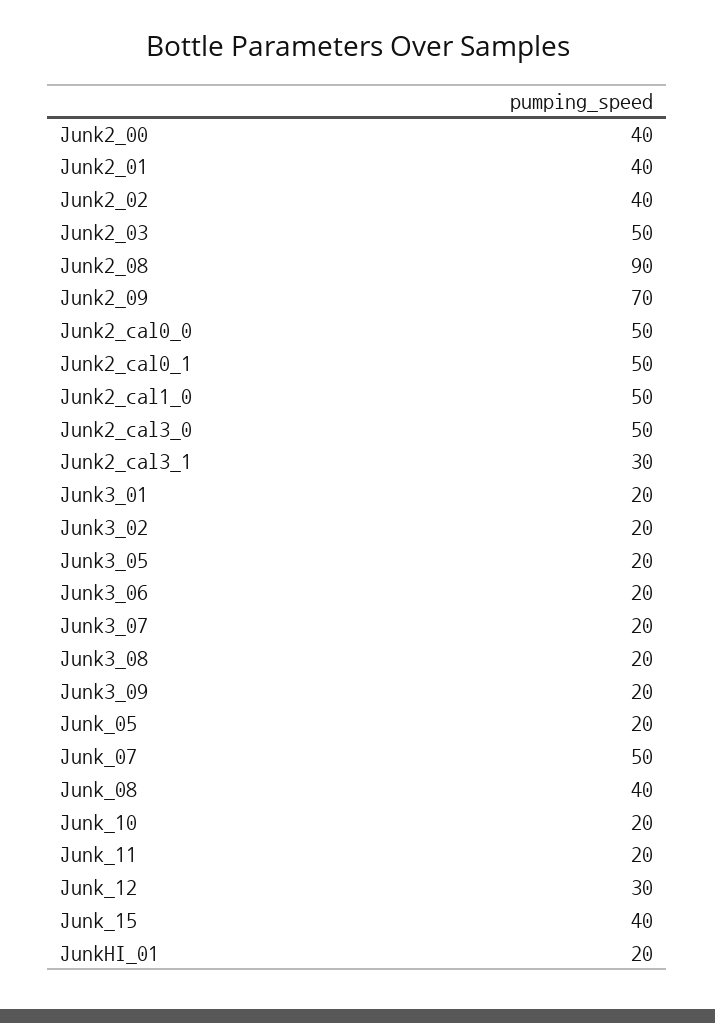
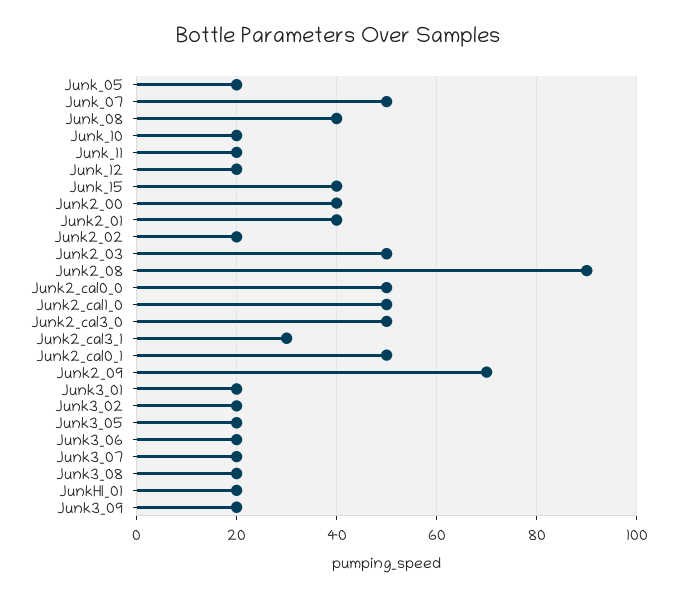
  {
    "Junk2_00": 40,
    "Junk2_01": 40,
-   "Junk2_02": 40,
+   "Junk2_02": 20,
    "Junk2_03": 50,
    "Junk2_08": 90,
    "Junk2_09": 70,
    "Junk2_cal0_0": 50,
    "Junk2_cal0_1": 50,
    "Junk2_cal1_0": 50,
    "Junk2_cal3_0": 50,
    "Junk2_cal3_1": 30,
    "Junk3_01": 20,
    "Junk3_02": 20,
    "Junk3_05": 20,
    "Junk3_06": 20,
    "Junk3_07": 20,
    "Junk3_08": 20,
    "Junk3_09": 20,
    "Junk_05": 20,
    "Junk_07": 50,
    "Junk_08": 40,
    "Junk_10": 20,
    "Junk_11": 20,
-   "Junk_12": 30,
+   "Junk_12": 20,
    "Junk_15": 40,
    "JunkHI_01": 20
  }

